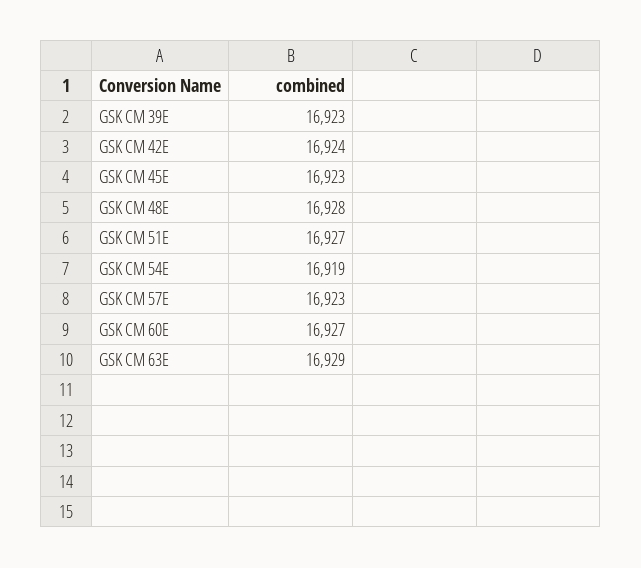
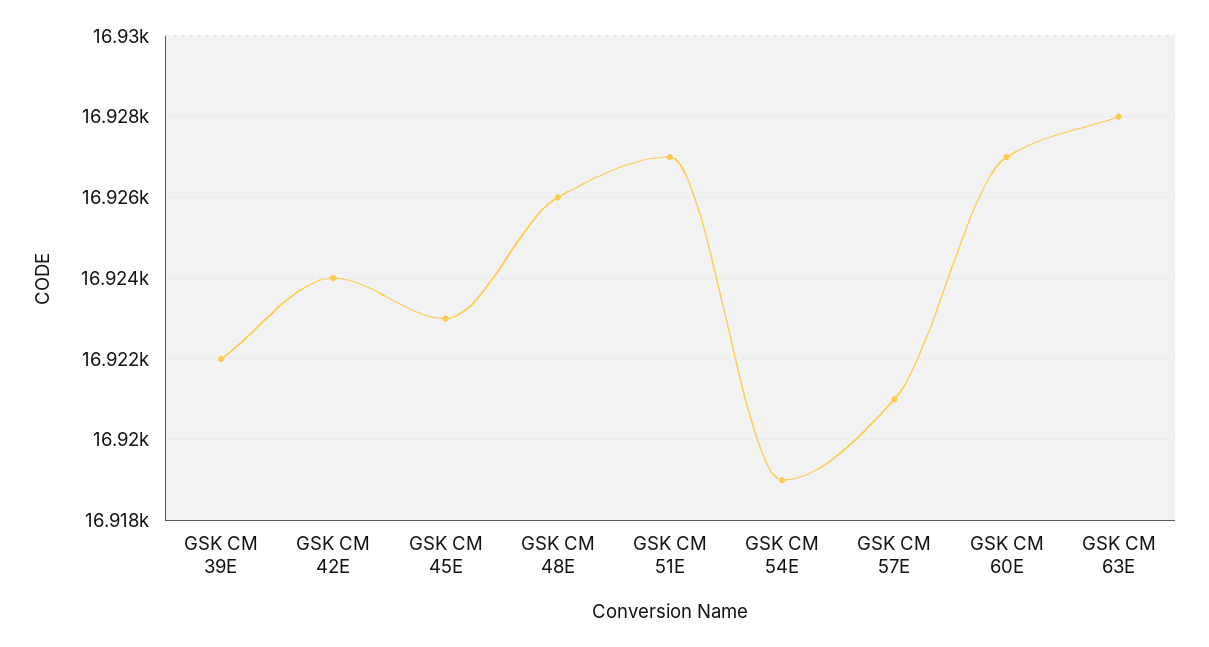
  {
-   "GSK CM 39E": 16923,
+   "GSK CM 39E": 16922,
    "GSK CM 42E": 16924,
    "GSK CM 45E": 16923,
-   "GSK CM 48E": 16928,
+   "GSK CM 48E": 16926,
    "GSK CM 51E": 16927,
    "GSK CM 54E": 16919,
-   "GSK CM 57E": 16923,
+   "GSK CM 57E": 16921,
    "GSK CM 60E": 16927,
-   "GSK CM 63E": 16929
+   "GSK CM 63E": 16928
  }

